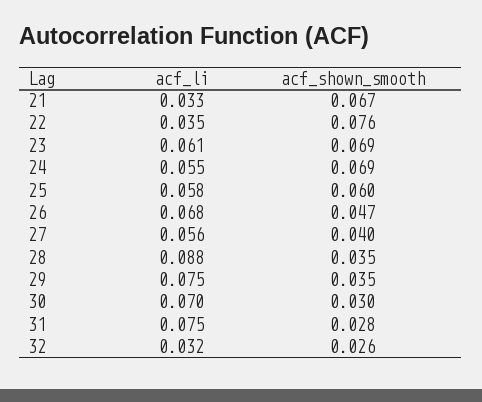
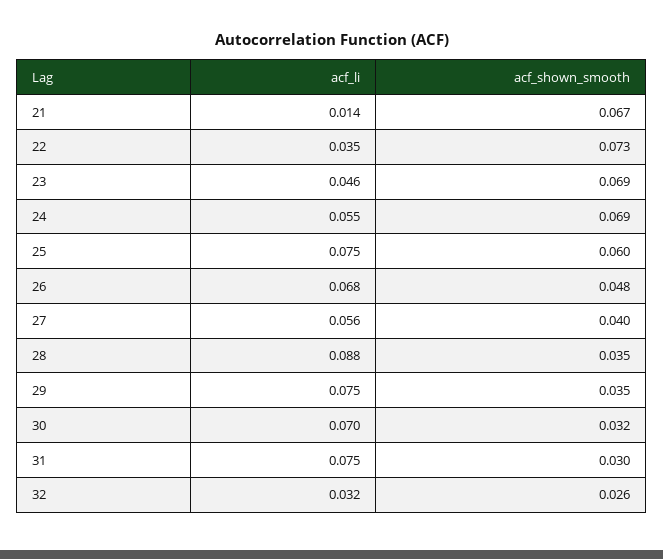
  {
    "acf_li": {
-     "21": 0.033,
+     "21": 0.014,
      "22": 0.035,
-     "23": 0.061,
+     "23": 0.046,
      "24": 0.055,
-     "25": 0.058,
+     "25": 0.075,
      "26": 0.068,
      "27": 0.056,
      "28": 0.088,
      "29": 0.075,
      "30": 0.07,
      "31": 0.075,
      "32": 0.032
    },
    "acf_shown_smooth": {
      "21": 0.067,
-     "22": 0.076,
+     "22": 0.073,
      "23": 0.069,
      "24": 0.069,
      "25": 0.06,
-     "26": 0.047,
+     "26": 0.048,
      "27": 0.04,
      "28": 0.035,
      "29": 0.035,
-     "30": 0.03,
+     "30": 0.032,
-     "31": 0.028,
+     "31": 0.03,
      "32": 0.026
    }
  }

